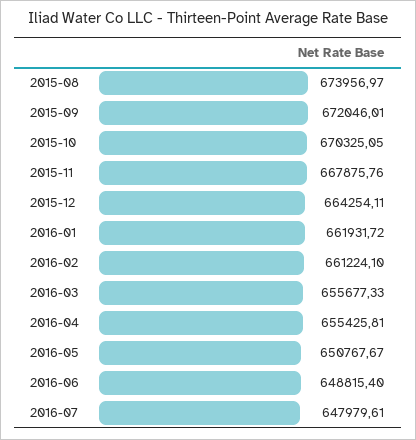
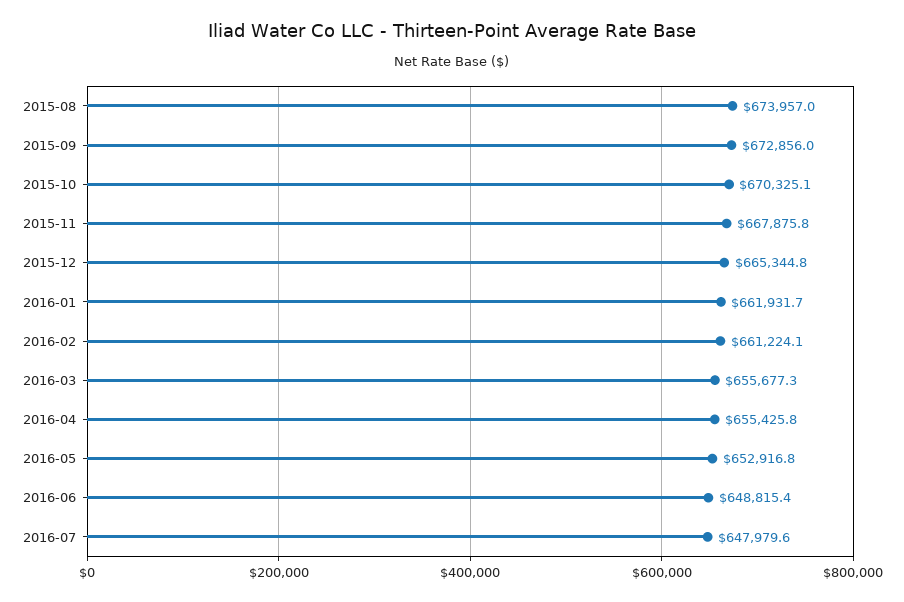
  {
    "2015-08": 673956.97,
-   "2015-09": 672046.01,
+   "2015-09": 672856,
    "2015-10": 670325.05,
    "2015-11": 667875.76,
-   "2015-12": 664254.11,
+   "2015-12": 665344.8,
    "2016-01": 661931.72,
    "2016-02": 661224.1,
    "2016-03": 655677.33,
    "2016-04": 655425.81,
-   "2016-05": 650767.67,
+   "2016-05": 652916.8,
    "2016-06": 648815.4,
    "2016-07": 647979.61
  }

